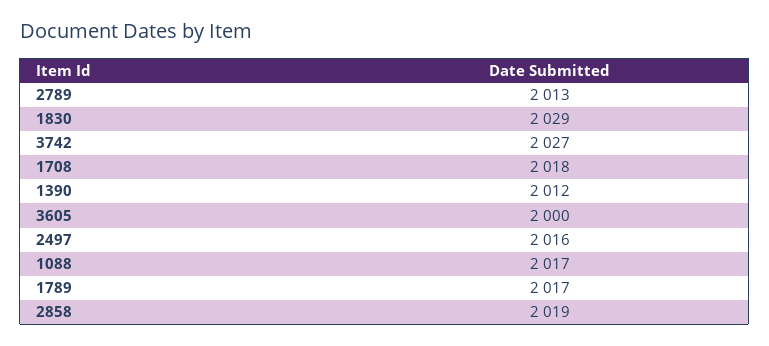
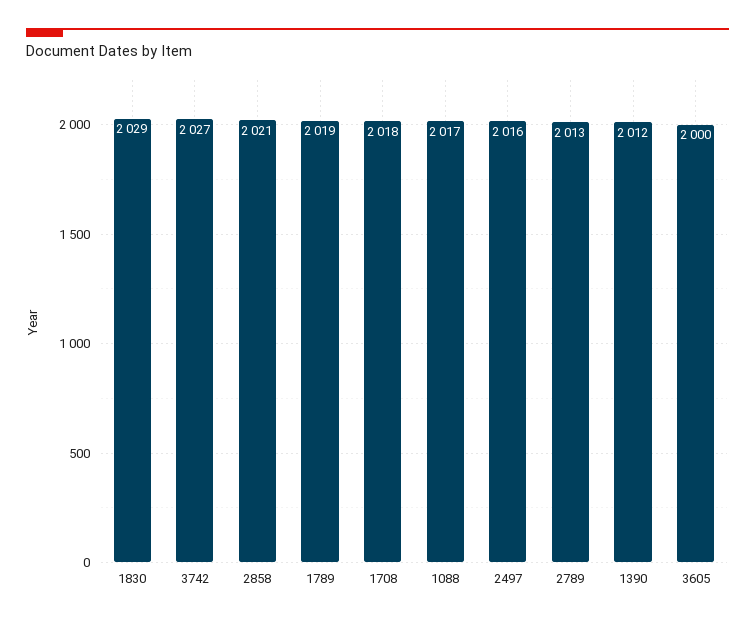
  {
    "2789": 2013,
    "1830": 2029,
    "3742": 2027,
    "1708": 2018,
    "1390": 2012,
    "3605": 2000,
    "2497": 2016,
    "1088": 2017,
-   "1789": 2017,
+   "1789": 2019,
-   "2858": 2019
+   "2858": 2021
  }

